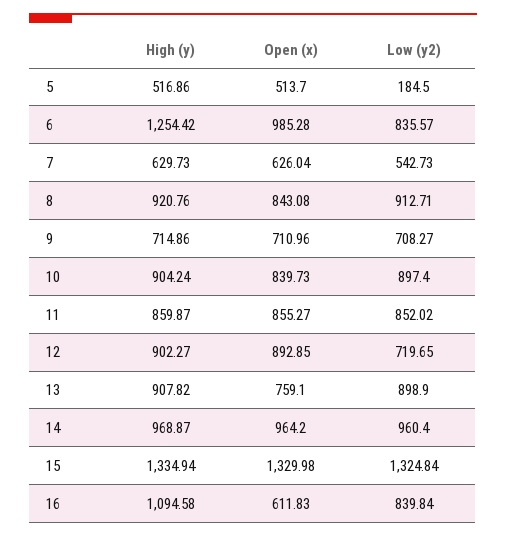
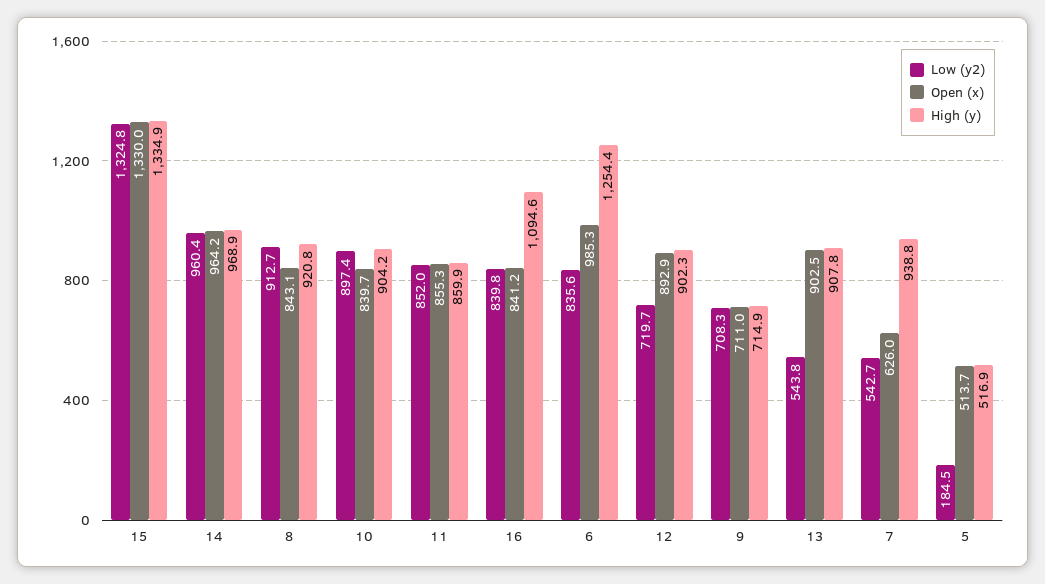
  {
    "High (y)": {
      "5": 516.86,
      "6": 1254.42,
-     "7": 629.73,
+     "7": 938.8,
      "8": 920.76,
      "9": 714.86,
      "10": 904.24,
      "11": 859.87,
      "12": 902.27,
      "13": 907.82,
      "14": 968.87,
      "15": 1334.94,
      "16": 1094.58
    },
    "Open (x)": {
      "5": 513.7,
      "6": 985.28,
      "7": 626.04,
      "8": 843.08,
      "9": 710.96,
      "10": 839.73,
      "11": 855.27,
      "12": 892.85,
-     "13": 759.1,
+     "13": 902.5,
      "14": 964.2,
      "15": 1329.98,
-     "16": 611.83
+     "16": 841.2
    },
    "Low (y2)": {
      "5": 184.5,
      "6": 835.57,
      "7": 542.73,
      "8": 912.71,
      "9": 708.27,
      "10": 897.4,
      "11": 852.02,
      "12": 719.65,
-     "13": 898.9,
+     "13": 543.8,
      "14": 960.4,
      "15": 1324.84,
      "16": 839.84
    }
  }

